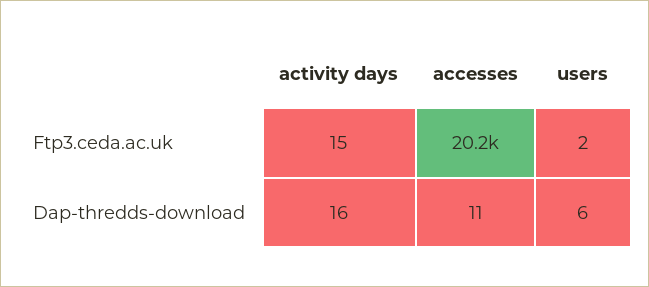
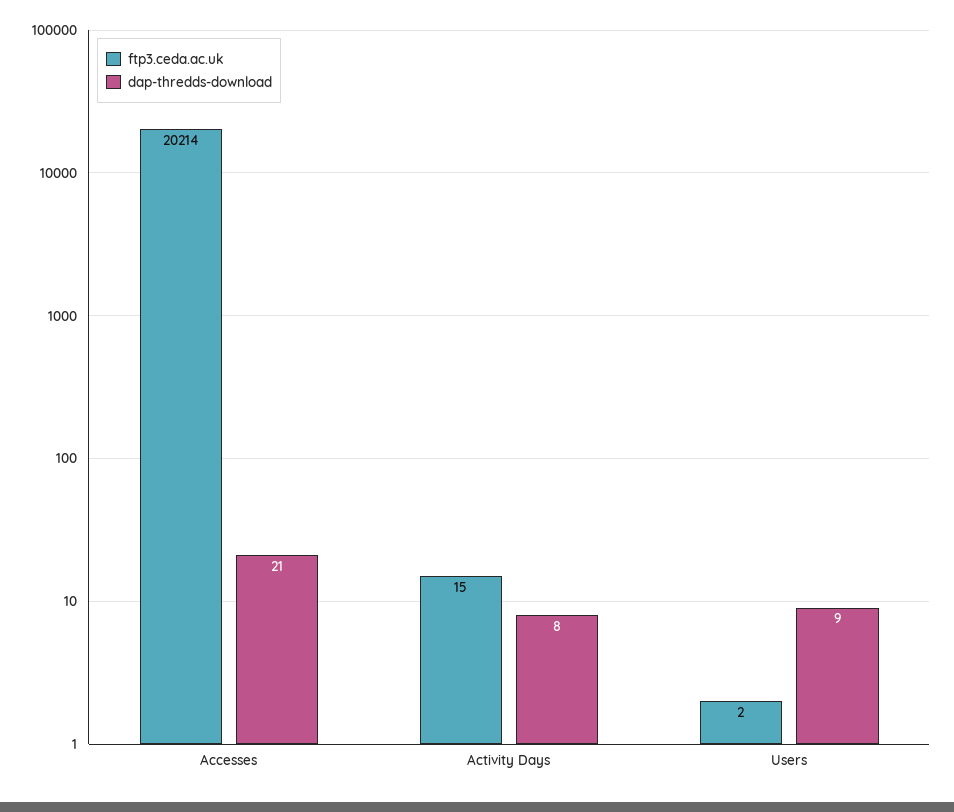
  {
    "Ftp3.ceda.ac.uk": {
      "activity days": 15,
      "accesses": 20214,
      "users": 2
    },
    "Dap-thredds-download": {
-     "activity days": 16,
+     "activity days": 8,
-     "accesses": 11,
+     "accesses": 21,
-     "users": 6
+     "users": 9
    }
  }

